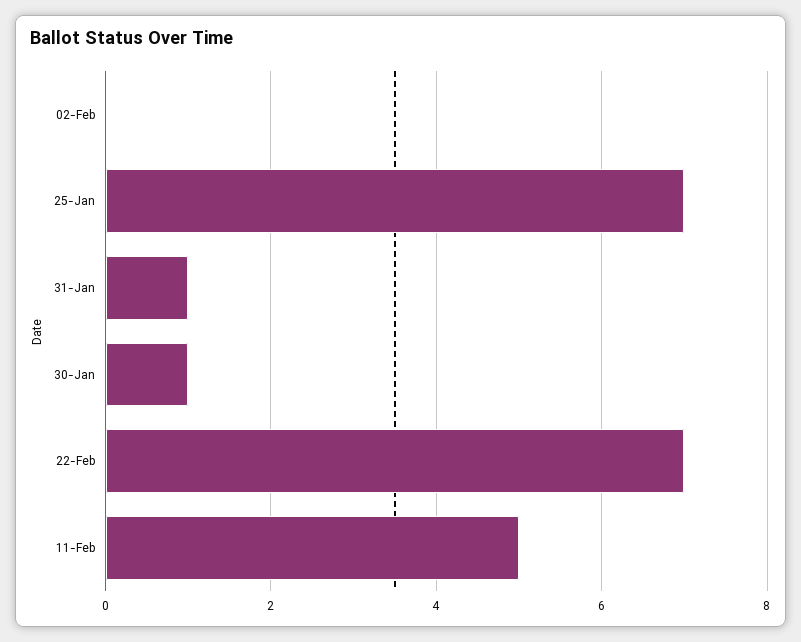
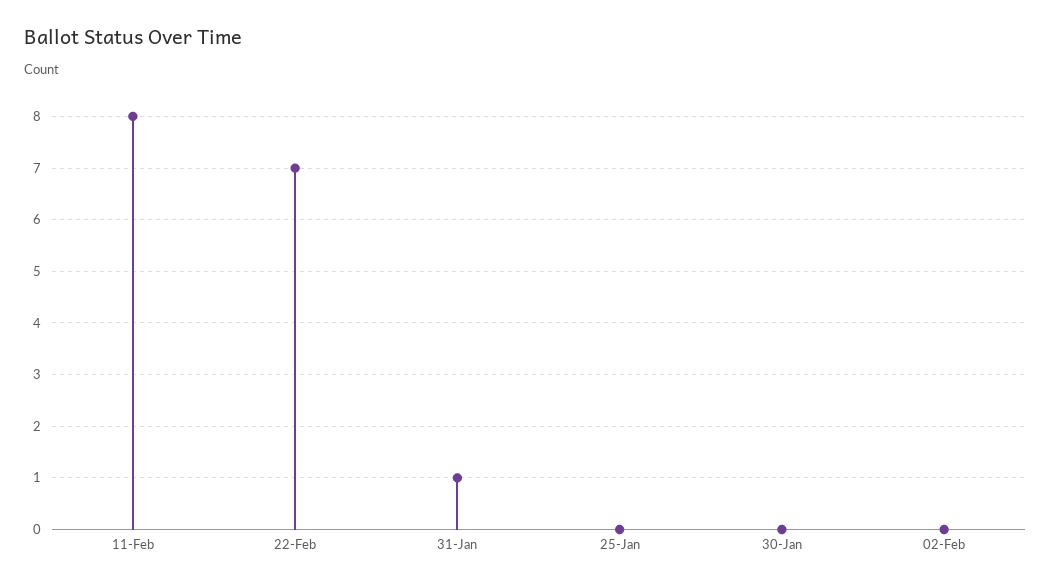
  {
    "02-Feb": 0,
-   "25-Jan": 7,
+   "25-Jan": 0,
    "31-Jan": 1,
-   "30-Jan": 1,
+   "30-Jan": 0,
    "22-Feb": 7,
-   "11-Feb": 5
+   "11-Feb": 8
  }

